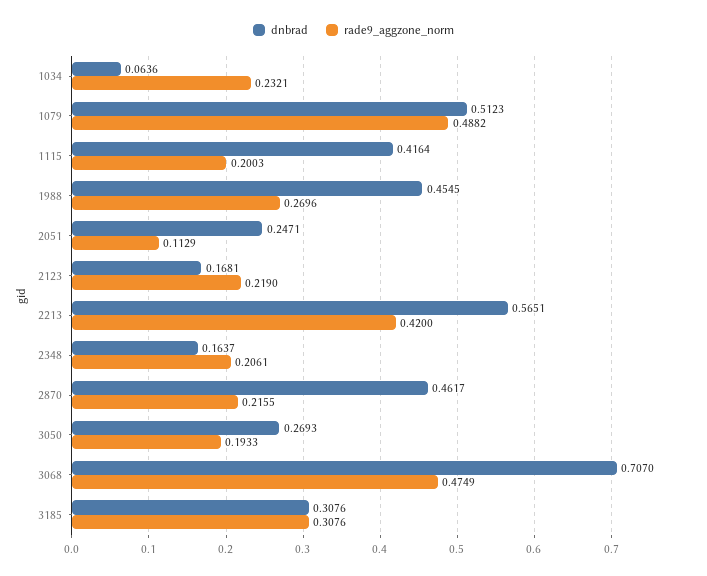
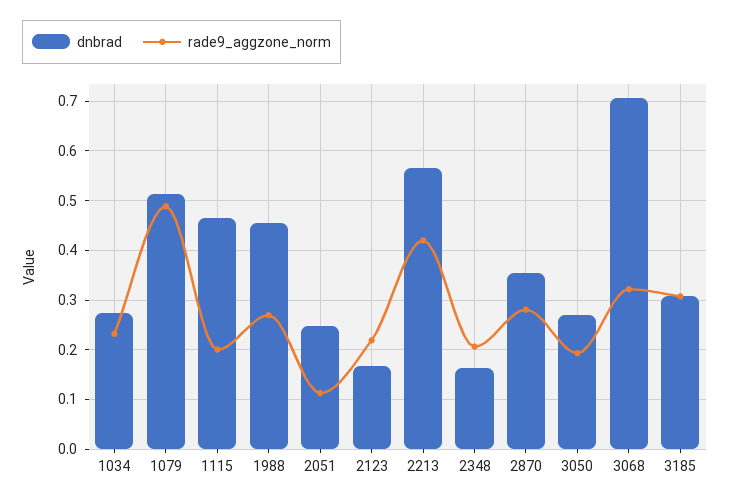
  {
    "dnbrad": {
-     "1034": 0.0636,
+     "1034": 0.28,
      "1079": 0.5123,
-     "1115": 0.4164,
+     "1115": 0.46,
      "1988": 0.4545,
      "2051": 0.2471,
      "2123": 0.1681,
      "2213": 0.5651,
      "2348": 0.1637,
-     "2870": 0.4617,
+     "2870": 0.36,
      "3050": 0.2693,
      "3068": 0.707,
      "3185": 0.3076
    },
    "rade9_aggzone_norm": {
      "1034": 0.2321,
      "1079": 0.4882,
      "1115": 0.2003,
      "1988": 0.2696,
      "2051": 0.1129,
      "2123": 0.219,
      "2213": 0.42,
      "2348": 0.2061,
-     "2870": 0.2155,
+     "2870": 0.28,
      "3050": 0.1933,
-     "3068": 0.4749,
+     "3068": 0.32,
      "3185": 0.3076
    }
  }

